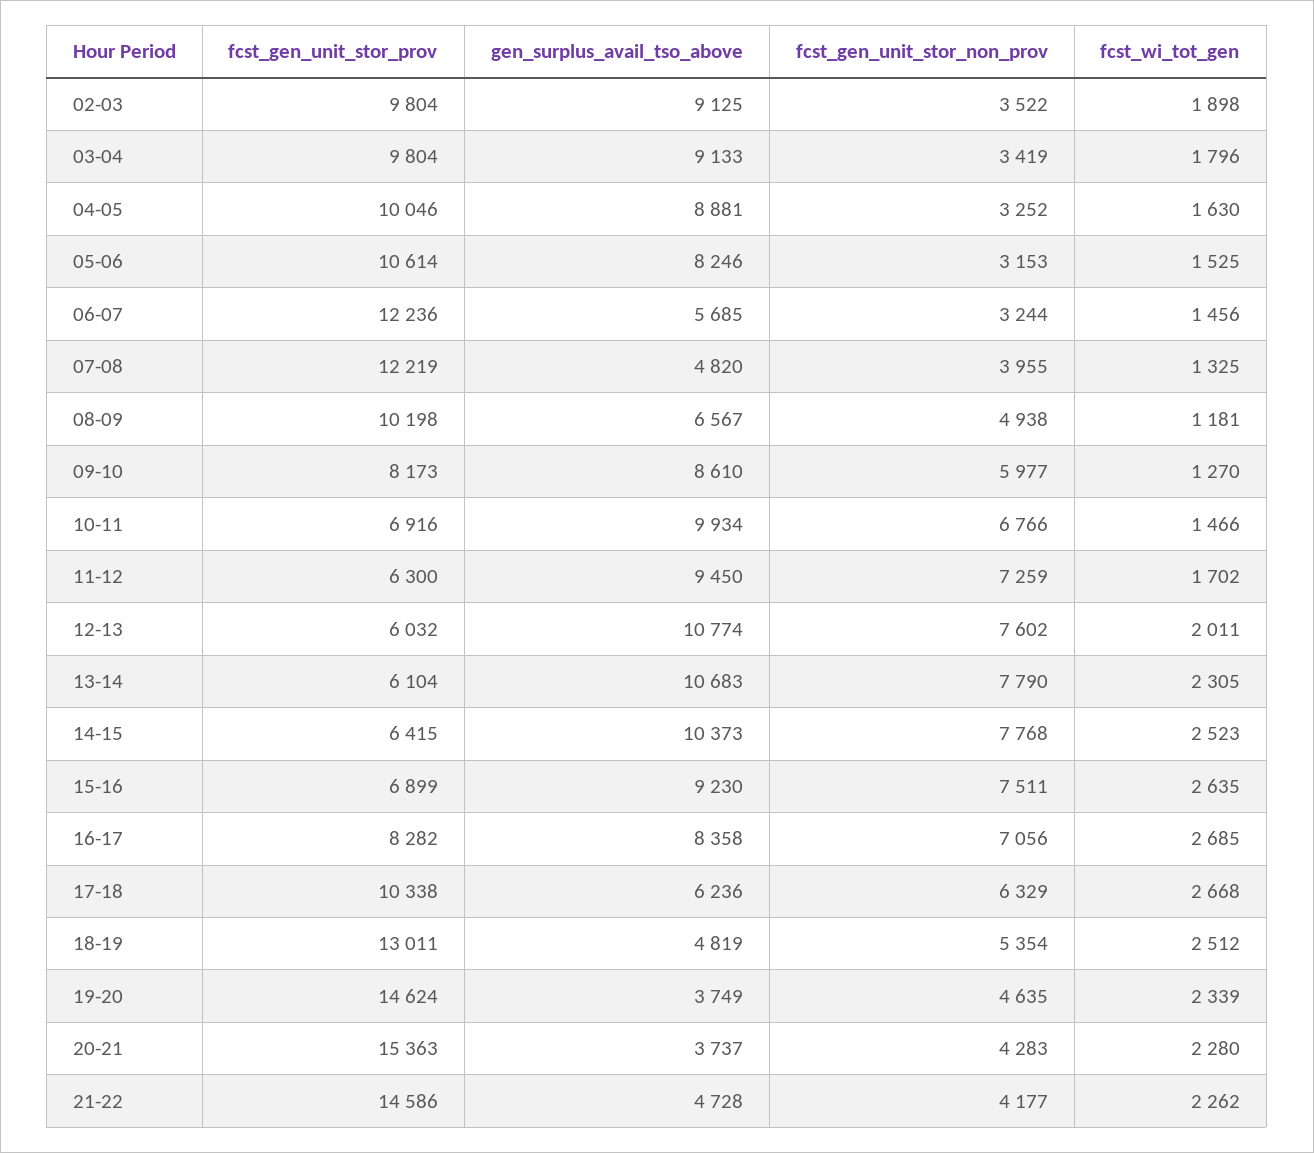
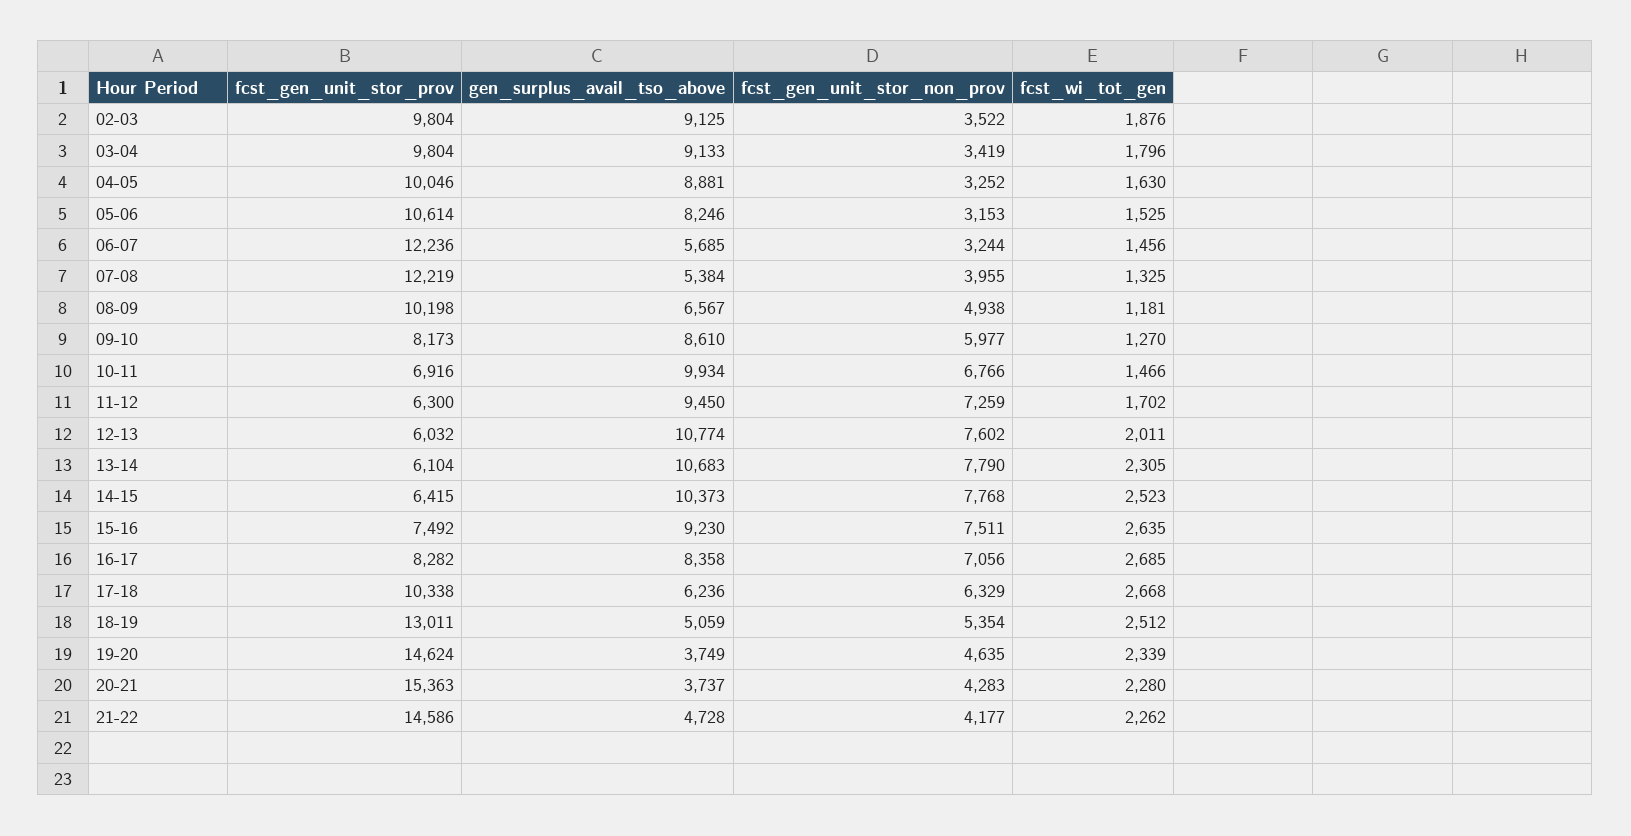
  {
    "fcst_gen_unit_stor_prov": {
      "02-03": 9804,
      "03-04": 9804,
      "04-05": 10046,
      "05-06": 10614,
      "06-07": 12236,
      "07-08": 12219,
      "08-09": 10198,
      "09-10": 8173,
      "10-11": 6916,
      "11-12": 6300,
      "12-13": 6032,
      "13-14": 6104,
      "14-15": 6415,
-     "15-16": 6899,
+     "15-16": 7492,
      "16-17": 8282,
      "17-18": 10338,
      "18-19": 13011,
      "19-20": 14624,
      "20-21": 15363,
      "21-22": 14586
    },
    "gen_surplus_avail_tso_above": {
      "02-03": 9125,
      "03-04": 9133,
      "04-05": 8881,
      "05-06": 8246,
      "06-07": 5685,
-     "07-08": 4820,
+     "07-08": 5384,
      "08-09": 6567,
      "09-10": 8610,
      "10-11": 9934,
      "11-12": 9450,
      "12-13": 10774,
      "13-14": 10683,
      "14-15": 10373,
      "15-16": 9230,
      "16-17": 8358,
      "17-18": 6236,
-     "18-19": 4819,
+     "18-19": 5059,
      "19-20": 3749,
      "20-21": 3737,
      "21-22": 4728
    },
    "fcst_gen_unit_stor_non_prov": {
      "02-03": 3522,
      "03-04": 3419,
      "04-05": 3252,
      "05-06": 3153,
      "06-07": 3244,
      "07-08": 3955,
      "08-09": 4938,
      "09-10": 5977,
      "10-11": 6766,
      "11-12": 7259,
      "12-13": 7602,
      "13-14": 7790,
      "14-15": 7768,
      "15-16": 7511,
      "16-17": 7056,
      "17-18": 6329,
      "18-19": 5354,
      "19-20": 4635,
      "20-21": 4283,
      "21-22": 4177
    },
    "fcst_wi_tot_gen": {
-     "02-03": 1898,
+     "02-03": 1876,
      "03-04": 1796,
      "04-05": 1630,
      "05-06": 1525,
      "06-07": 1456,
      "07-08": 1325,
      "08-09": 1181,
      "09-10": 1270,
      "10-11": 1466,
      "11-12": 1702,
      "12-13": 2011,
      "13-14": 2305,
      "14-15": 2523,
      "15-16": 2635,
      "16-17": 2685,
      "17-18": 2668,
      "18-19": 2512,
      "19-20": 2339,
      "20-21": 2280,
      "21-22": 2262
    }
  }

